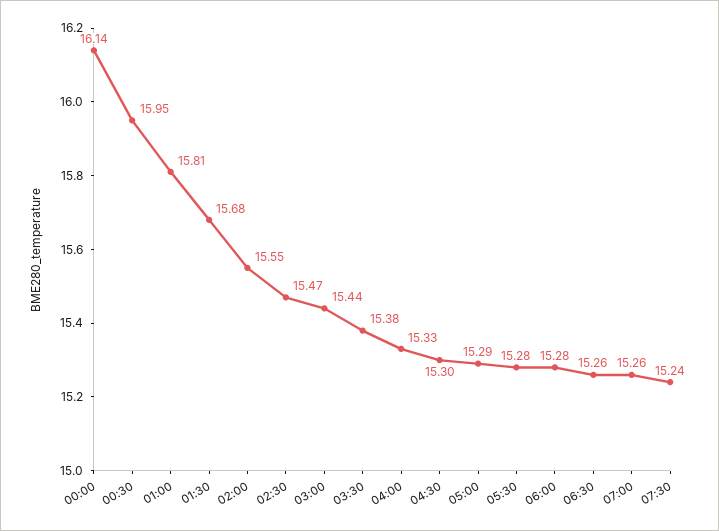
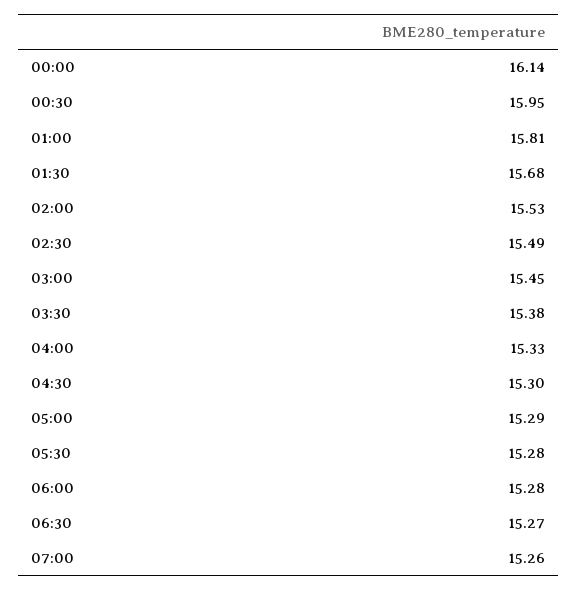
  {
    "00:00": 16.14,
    "00:30": 15.95,
    "01:00": 15.81,
    "01:30": 15.68,
-   "02:00": 15.55,
+   "02:00": 15.53,
-   "02:30": 15.47,
+   "02:30": 15.49,
-   "03:00": 15.44,
+   "03:00": 15.45,
    "03:30": 15.38,
    "04:00": 15.33,
    "04:30": 15.3,
    "05:00": 15.29,
    "05:30": 15.28,
    "06:00": 15.28,
-   "06:30": 15.26,
+   "06:30": 15.27,
-   "07:00": 15.26,
+   "07:00": 15.26
-   "07:30": 15.24
  }

